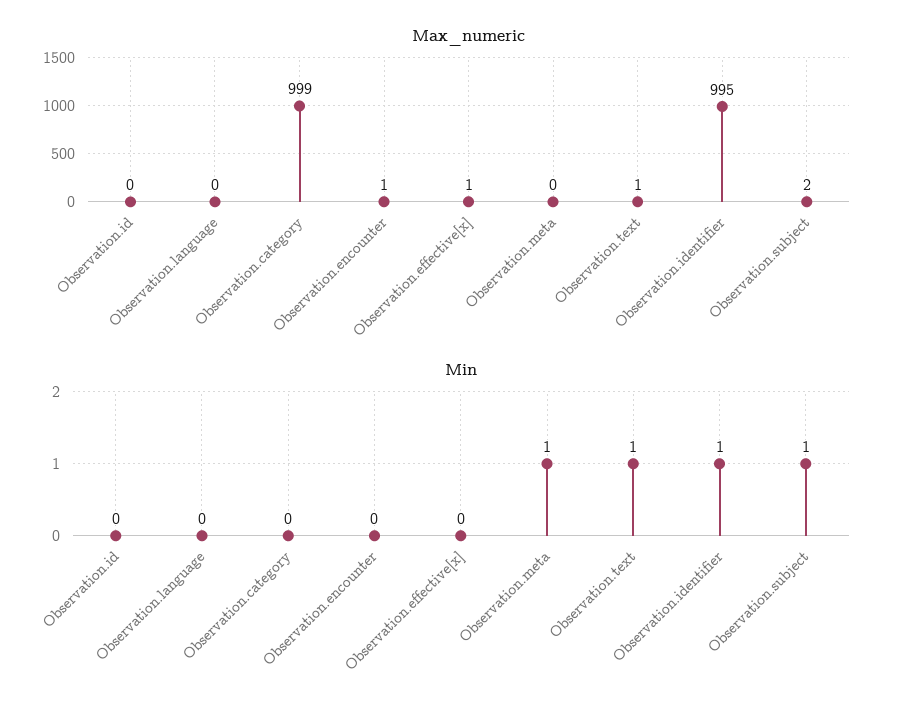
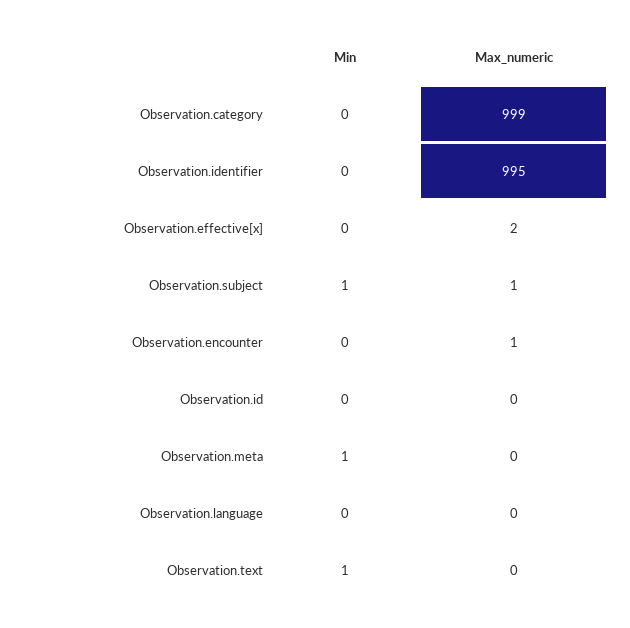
  {
    "Max_numeric": {
      "Observation.id": 0,
      "Observation.language": 0,
      "Observation.category": 999,
      "Observation.encounter": 1,
-     "Observation.effective[x]": 1,
+     "Observation.effective[x]": 2,
      "Observation.meta": 0,
-     "Observation.text": 1,
+     "Observation.text": 0,
      "Observation.identifier": 995,
-     "Observation.subject": 2
+     "Observation.subject": 1
    },
    "Min": {
      "Observation.id": 0,
      "Observation.language": 0,
      "Observation.category": 0,
      "Observation.encounter": 0,
      "Observation.effective[x]": 0,
      "Observation.meta": 1,
      "Observation.text": 1,
-     "Observation.identifier": 1,
+     "Observation.identifier": 0,
      "Observation.subject": 1
    }
  }

